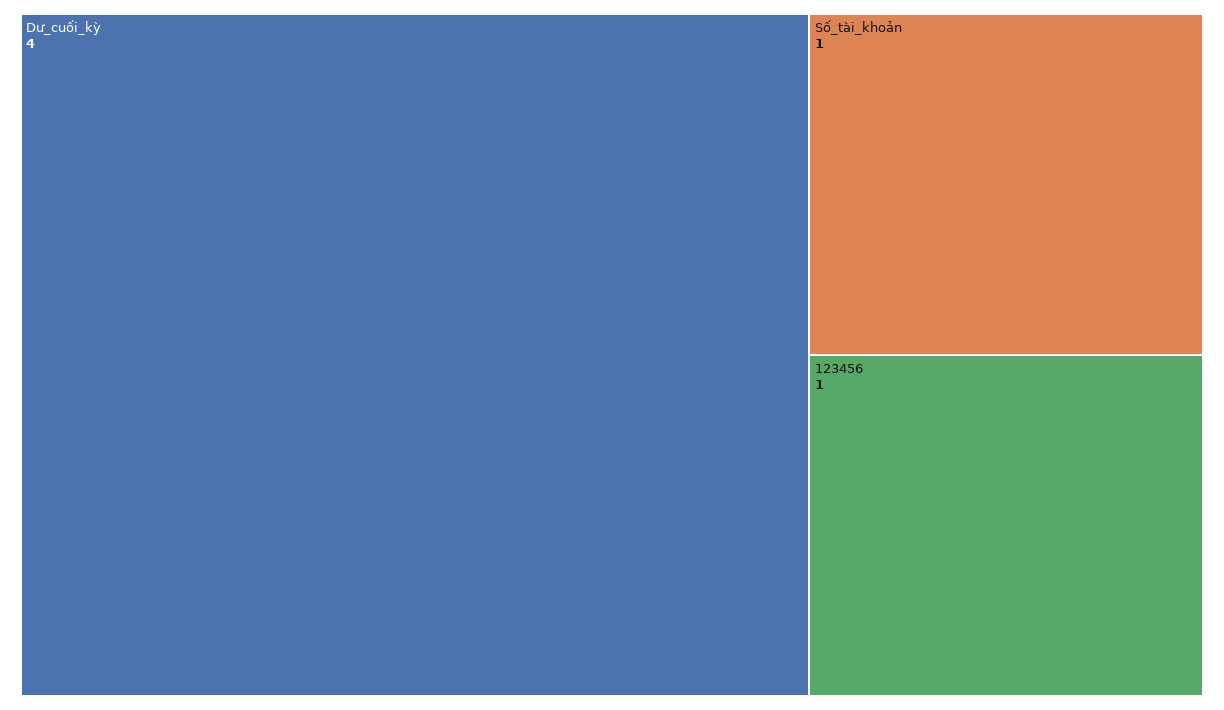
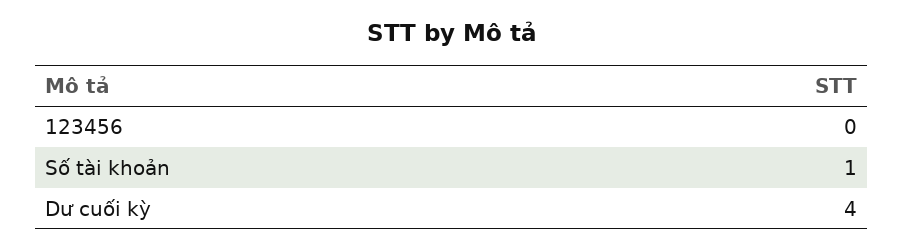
  {
    "Dư_cuối_kỳ": 4,
    "Số_tài_khoản": 1,
-   "123456": 1
+   "123456": 0
  }

